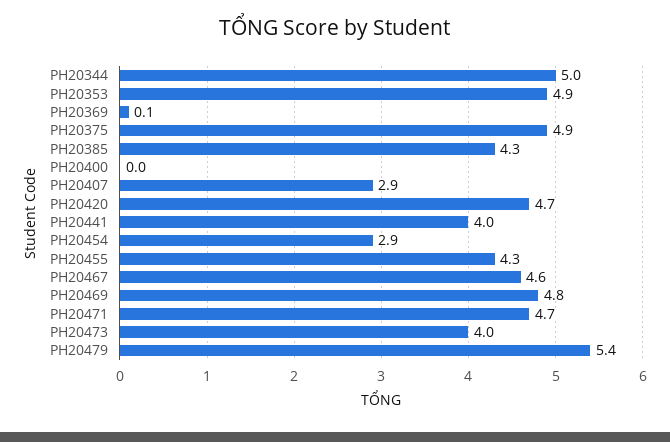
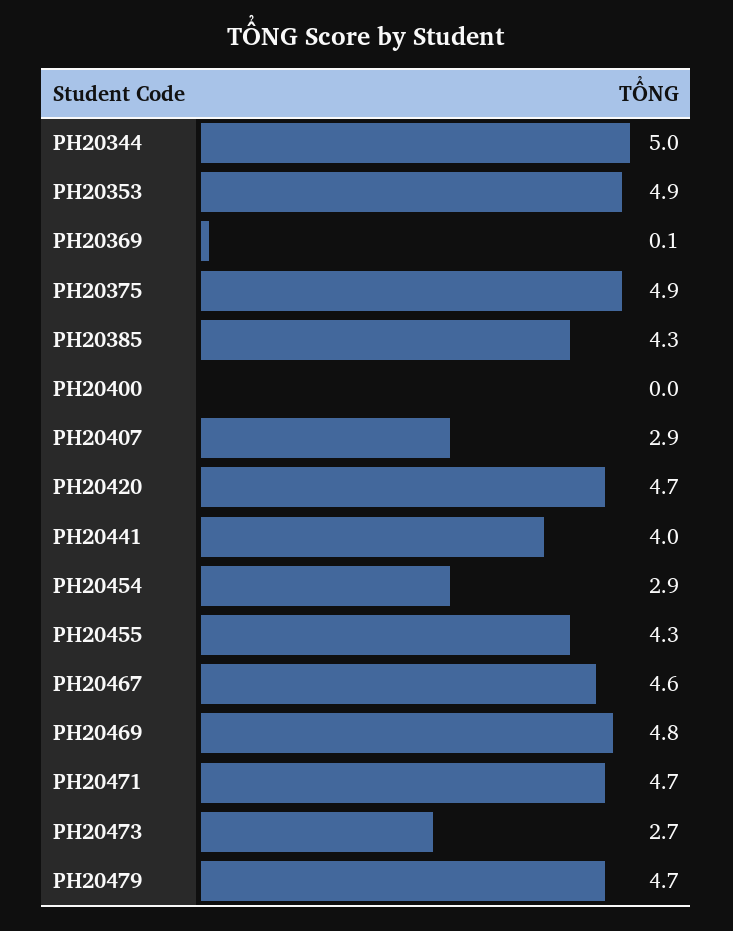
  {
    "PH20344": 5,
    "PH20353": 4.9,
    "PH20369": 0.1,
    "PH20375": 4.9,
    "PH20385": 4.3,
    "PH20400": 0,
    "PH20407": 2.9,
    "PH20420": 4.7,
    "PH20441": 4,
    "PH20454": 2.9,
    "PH20455": 4.3,
    "PH20467": 4.6,
    "PH20469": 4.8,
    "PH20471": 4.7,
-   "PH20473": 4,
+   "PH20473": 2.7,
-   "PH20479": 5.4
+   "PH20479": 4.7
  }

